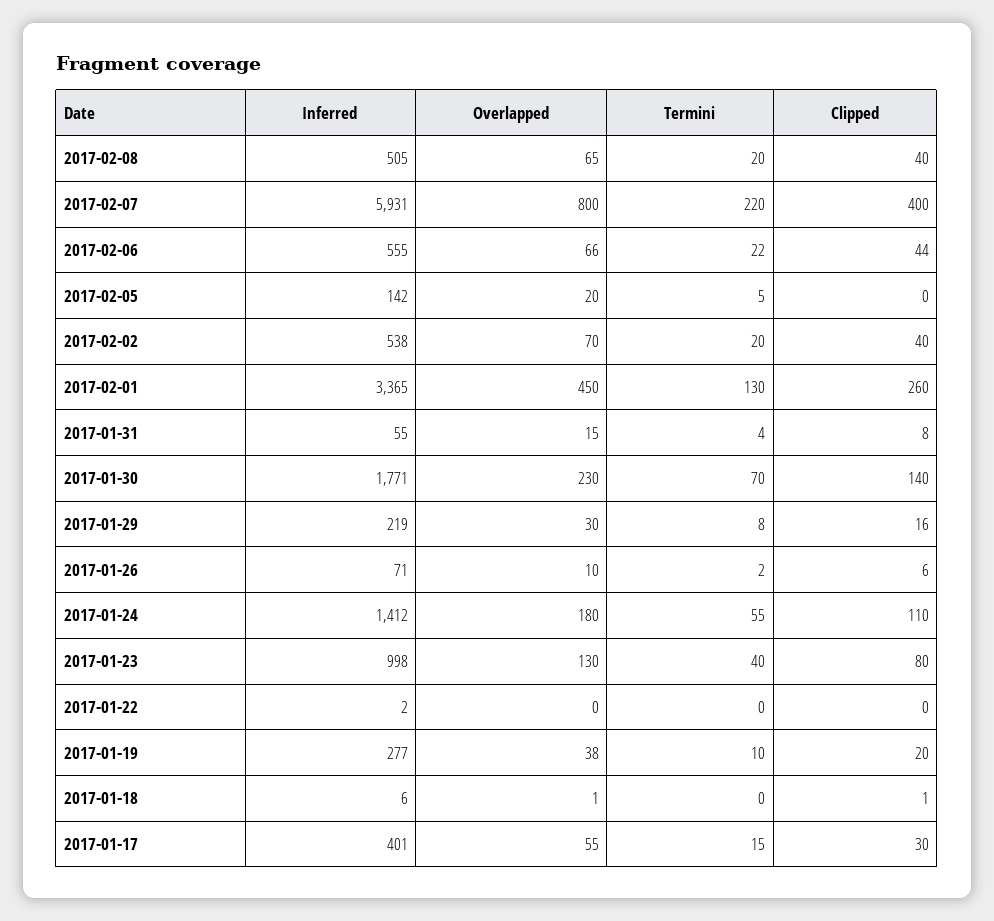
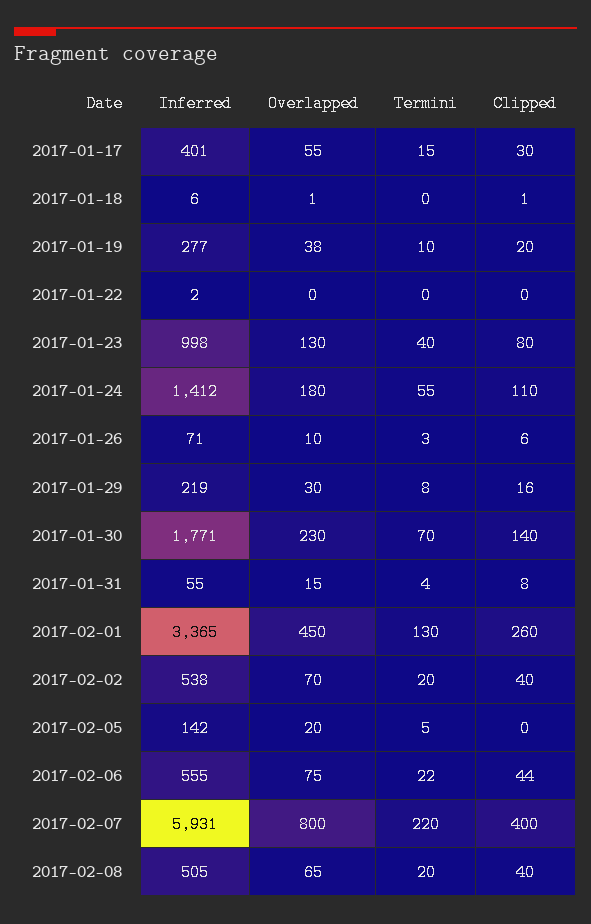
  {
    "Inferred": {
      "2017-02-08": 505,
      "2017-02-07": 5931,
      "2017-02-06": 555,
      "2017-02-05": 142,
      "2017-02-02": 538,
      "2017-02-01": 3365,
      "2017-01-31": 55,
      "2017-01-30": 1771,
      "2017-01-29": 219,
      "2017-01-26": 71,
      "2017-01-24": 1412,
      "2017-01-23": 998,
      "2017-01-22": 2,
      "2017-01-19": 277,
      "2017-01-18": 6,
      "2017-01-17": 401
    },
    "Overlapped": {
      "2017-02-08": 65,
      "2017-02-07": 800,
-     "2017-02-06": 66,
+     "2017-02-06": 75,
      "2017-02-05": 20,
      "2017-02-02": 70,
      "2017-02-01": 450,
      "2017-01-31": 15,
      "2017-01-30": 230,
      "2017-01-29": 30,
      "2017-01-26": 10,
      "2017-01-24": 180,
      "2017-01-23": 130,
      "2017-01-22": 0,
      "2017-01-19": 38,
      "2017-01-18": 1,
      "2017-01-17": 55
    },
    "Termini": {
      "2017-02-08": 20,
      "2017-02-07": 220,
      "2017-02-06": 22,
      "2017-02-05": 5,
      "2017-02-02": 20,
      "2017-02-01": 130,
      "2017-01-31": 4,
      "2017-01-30": 70,
      "2017-01-29": 8,
-     "2017-01-26": 2,
+     "2017-01-26": 3,
      "2017-01-24": 55,
      "2017-01-23": 40,
      "2017-01-22": 0,
      "2017-01-19": 10,
      "2017-01-18": 0,
      "2017-01-17": 15
    },
    "Clipped": {
      "2017-02-08": 40,
      "2017-02-07": 400,
      "2017-02-06": 44,
      "2017-02-05": 0,
      "2017-02-02": 40,
      "2017-02-01": 260,
      "2017-01-31": 8,
      "2017-01-30": 140,
      "2017-01-29": 16,
      "2017-01-26": 6,
      "2017-01-24": 110,
      "2017-01-23": 80,
      "2017-01-22": 0,
      "2017-01-19": 20,
      "2017-01-18": 1,
      "2017-01-17": 30
    }
  }

